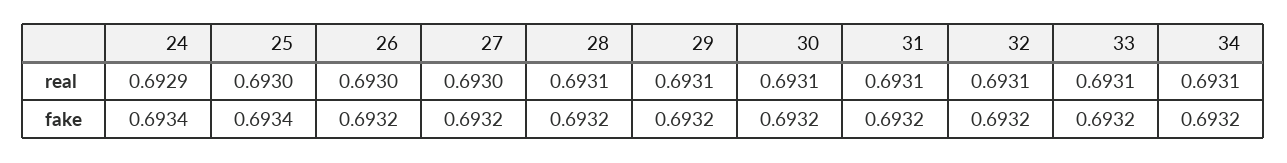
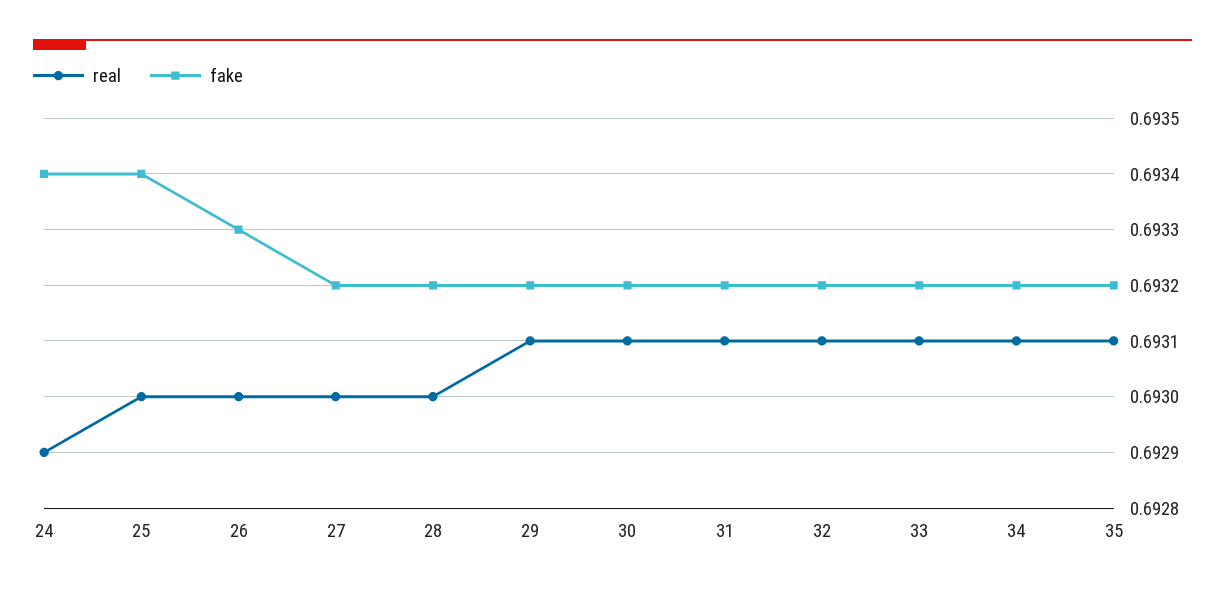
  {
    "real": {
      "24": 0.6929,
      "25": 0.693,
      "26": 0.693,
      "27": 0.693,
-     "28": 0.6931,
+     "28": 0.693,
      "29": 0.6931,
      "30": 0.6931,
      "31": 0.6931,
      "32": 0.6931,
      "33": 0.6931,
-     "34": 0.6931
+     "34": 0.6931,
+     "35": 0.6931
    },
    "fake": {
      "24": 0.6934,
      "25": 0.6934,
-     "26": 0.6932,
+     "26": 0.6933,
      "27": 0.6932,
      "28": 0.6932,
      "29": 0.6932,
      "30": 0.6932,
      "31": 0.6932,
      "32": 0.6932,
      "33": 0.6932,
-     "34": 0.6932
+     "34": 0.6932,
+     "35": 0.6932
    }
  }

